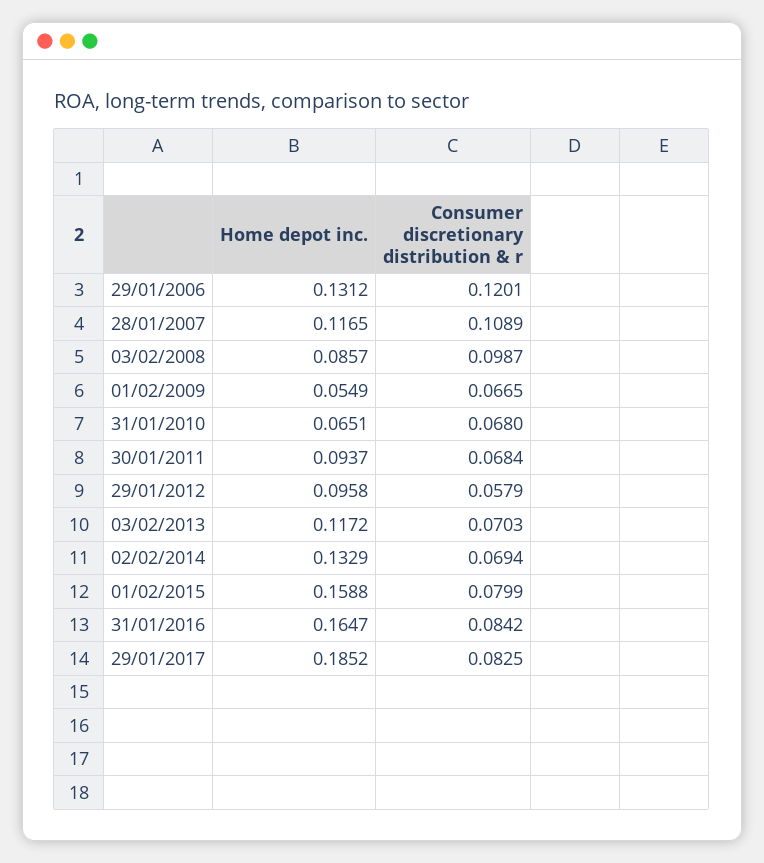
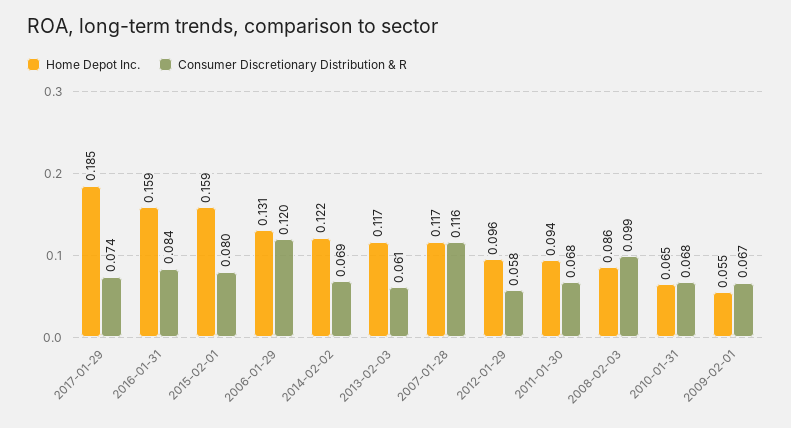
  {
    "Home depot inc.": {
      "29/01/2006": 0.1312,
      "28/01/2007": 0.1165,
      "03/02/2008": 0.0857,
      "01/02/2009": 0.0549,
      "31/01/2010": 0.0651,
      "30/01/2011": 0.0937,
      "29/01/2012": 0.0958,
      "03/02/2013": 0.1172,
-     "02/02/2014": 0.1329,
+     "02/02/2014": 0.122,
      "01/02/2015": 0.1588,
-     "31/01/2016": 0.1647,
+     "31/01/2016": 0.159,
      "29/01/2017": 0.1852
    },
    "Consumer discretionary distribution & r": {
      "29/01/2006": 0.1201,
-     "28/01/2007": 0.1089,
+     "28/01/2007": 0.116,
      "03/02/2008": 0.0987,
      "01/02/2009": 0.0665,
      "31/01/2010": 0.068,
      "30/01/2011": 0.0684,
      "29/01/2012": 0.0579,
-     "03/02/2013": 0.0703,
+     "03/02/2013": 0.061,
      "02/02/2014": 0.0694,
      "01/02/2015": 0.0799,
      "31/01/2016": 0.0842,
-     "29/01/2017": 0.0825
+     "29/01/2017": 0.074
    }
  }

